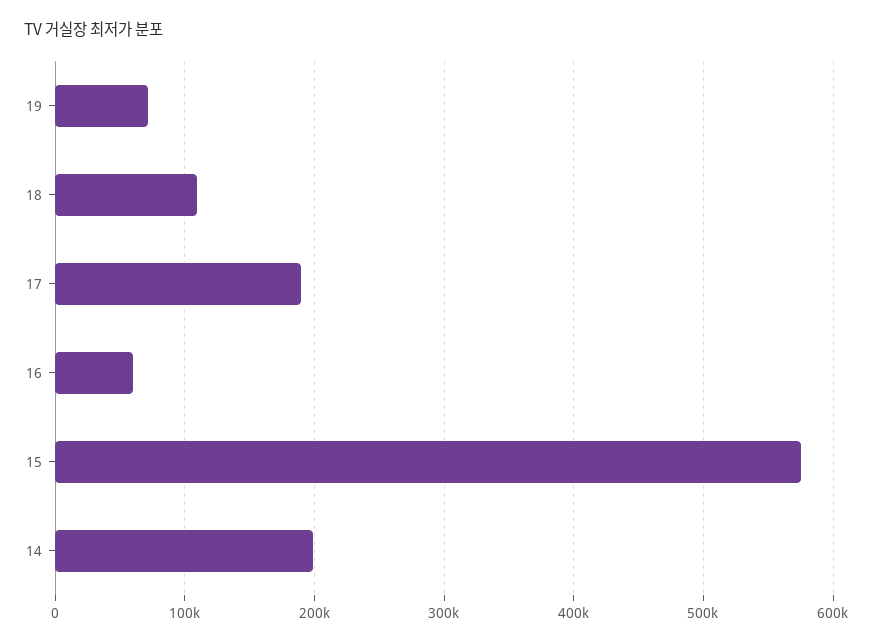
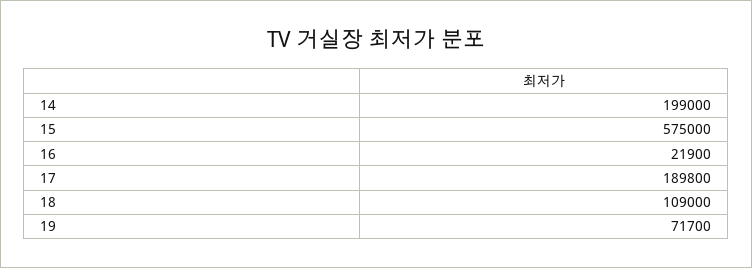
  {
    "19": 71700,
    "18": 109000,
    "17": 189800,
-   "16": 60000,
+   "16": 21900,
    "15": 575000,
    "14": 199000
  }

